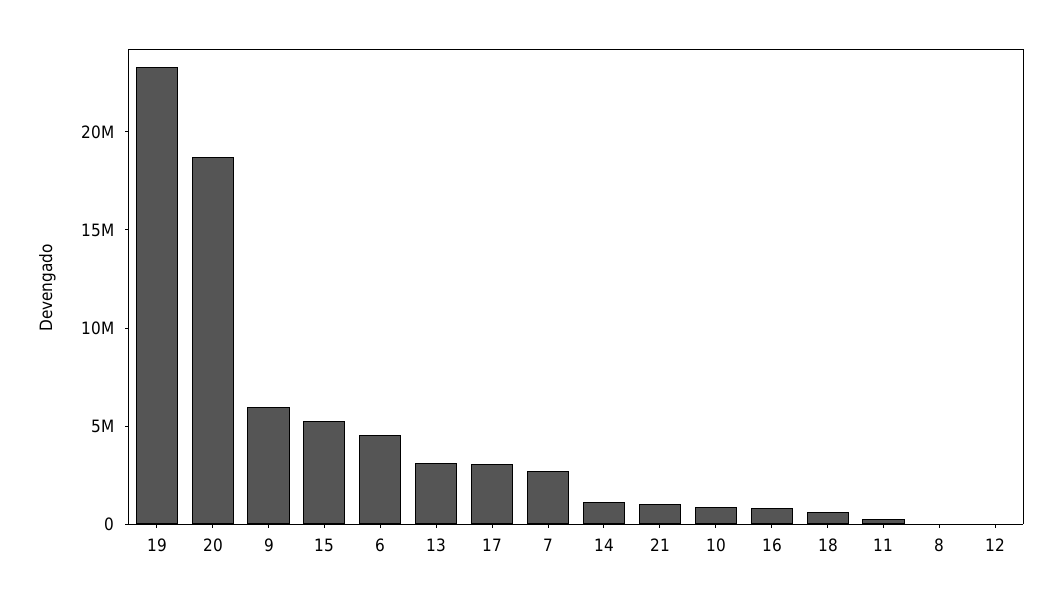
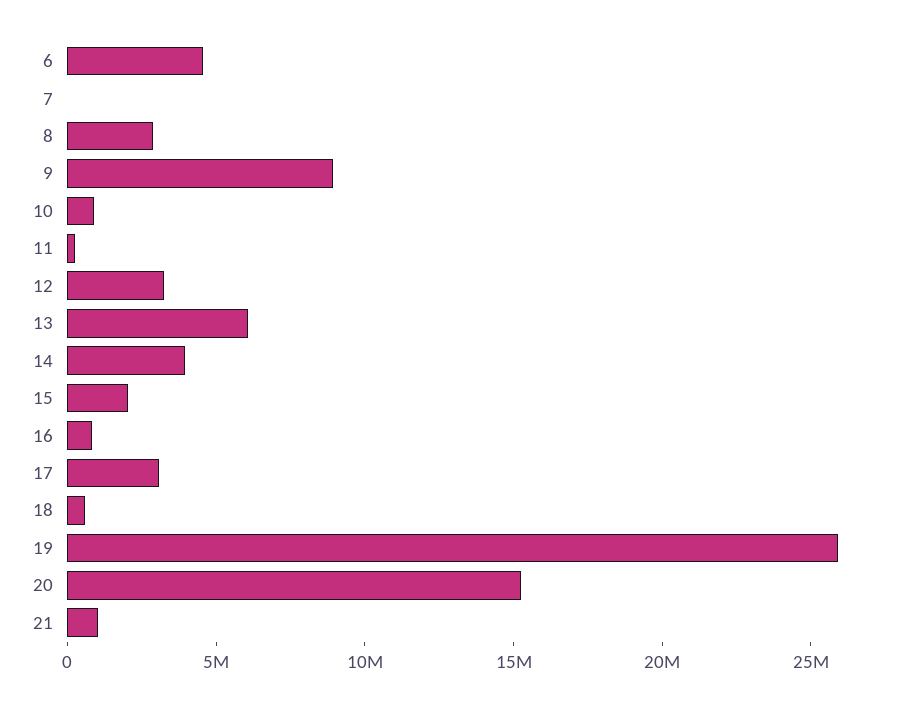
  {
-   "19": 23000000,
+   "19": 26000000,
-   "20": 19000000,
+   "20": 15000000,
-   "9": 6000000,
+   "9": 9000000,
-   "15": 5000000,
+   "15": 2000000,
    "6": 5000000,
-   "13": 3000000,
+   "13": 6000000,
    "17": 3000000,
-   "7": 3000000,
+   "7": 0,
-   "14": 1000000,
+   "14": 4000000,
    "21": 1000000,
    "10": 1000000,
    "16": 1000000,
    "18": 1000000,
    "11": 0,
-   "8": 0,
+   "8": 3000000,
-   "12": 0
+   "12": 3000000
  }

